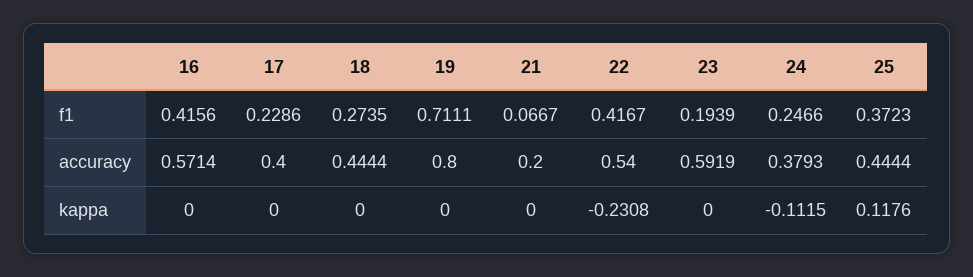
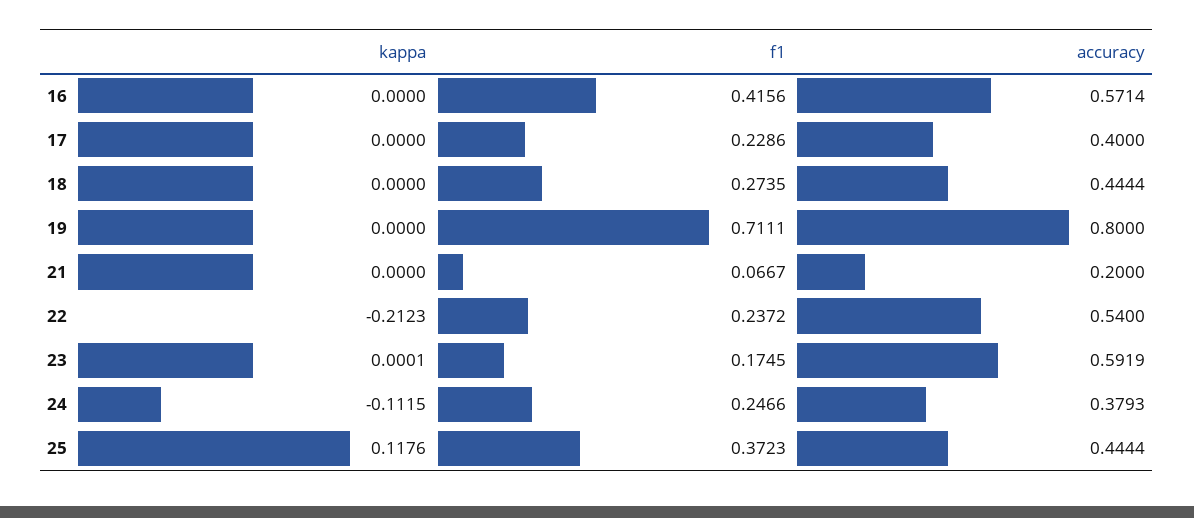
  {
    "16": {
      "f1": 0.4156,
      "accuracy": 0.5714,
      "kappa": 0
    },
    "17": {
      "f1": 0.2286,
      "accuracy": 0.4,
      "kappa": 0
    },
    "18": {
      "f1": 0.2735,
      "accuracy": 0.4444,
      "kappa": 0
    },
    "19": {
      "f1": 0.7111,
      "accuracy": 0.8,
      "kappa": 0
    },
    "21": {
      "f1": 0.0667,
      "accuracy": 0.2,
      "kappa": 0
    },
    "22": {
-     "f1": 0.4167,
+     "f1": 0.2372,
      "accuracy": 0.54,
-     "kappa": -0.2308
+     "kappa": -0.2123
    },
    "23": {
-     "f1": 0.1939,
+     "f1": 0.1745,
      "accuracy": 0.5919,
-     "kappa": 0
+     "kappa": 0.0001
    },
    "24": {
      "f1": 0.2466,
      "accuracy": 0.3793,
      "kappa": -0.1115
    },
    "25": {
      "f1": 0.3723,
      "accuracy": 0.4444,
      "kappa": 0.1176
    }
  }

